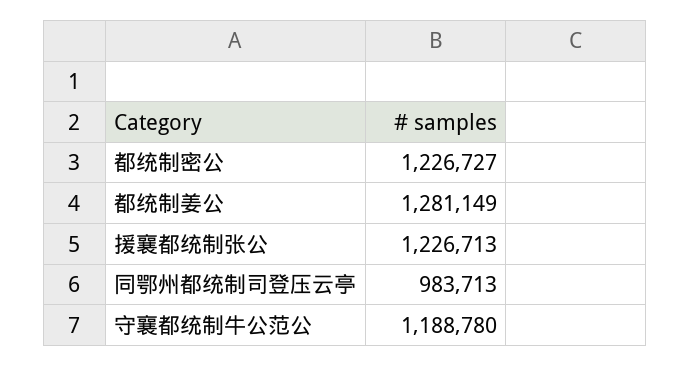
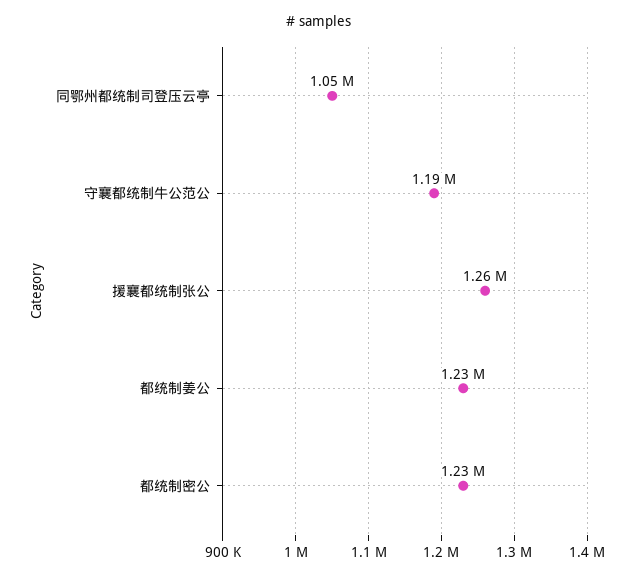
  {
    "都统制密公": 1226727,
-   "都统制姜公": 1281149,
+   "都统制姜公": 1230000,
-   "援襄都统制张公": 1226713,
+   "援襄都统制张公": 1260000,
-   "同鄂州都统制司登压云亭": 983713,
+   "同鄂州都统制司登压云亭": 1050000,
    "守襄都统制牛公范公": 1188780
  }

